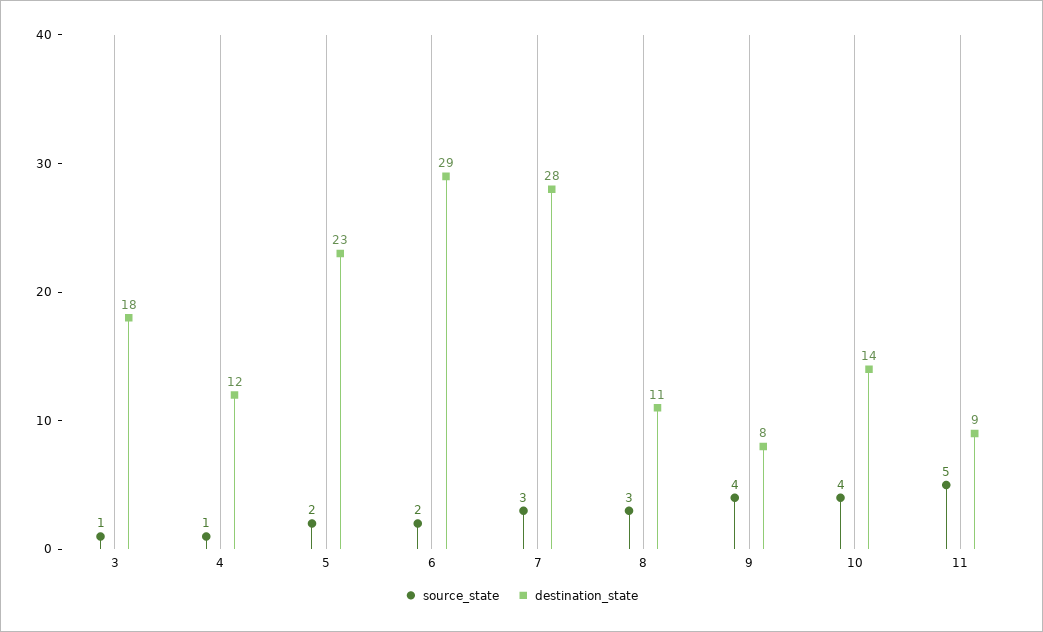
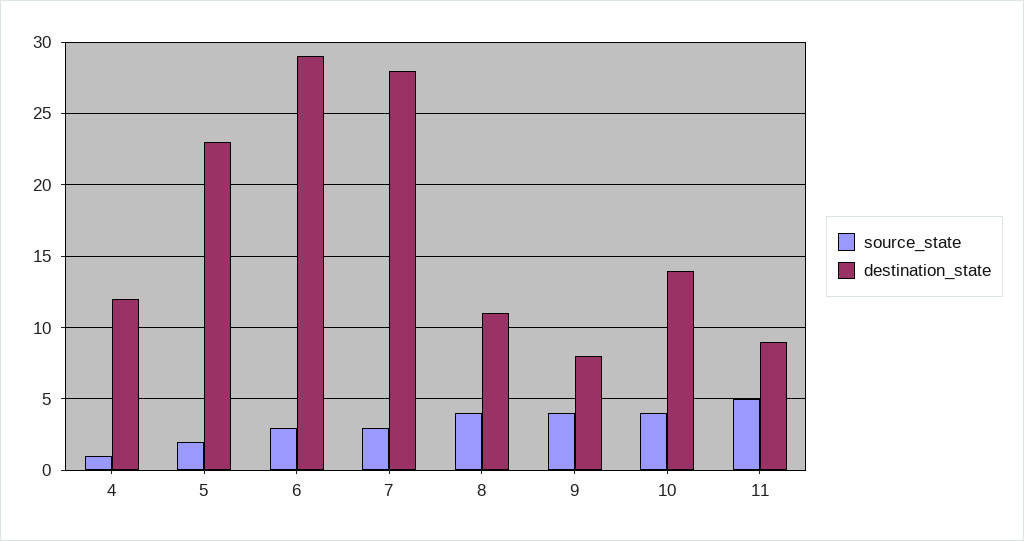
  {
    "source_state": {
-     "3": 1,
      "4": 1,
      "5": 2,
-     "6": 2,
+     "6": 3,
      "7": 3,
-     "8": 3,
+     "8": 4,
      "9": 4,
      "10": 4,
      "11": 5
    },
    "destination_state": {
-     "3": 18,
      "4": 12,
      "5": 23,
      "6": 29,
      "7": 28,
      "8": 11,
      "9": 8,
      "10": 14,
      "11": 9
    }
  }

